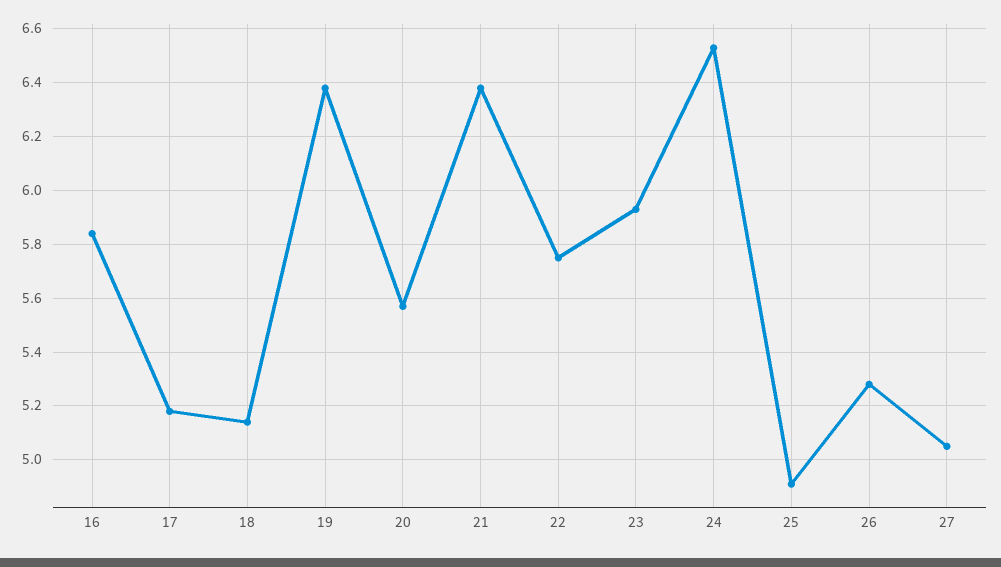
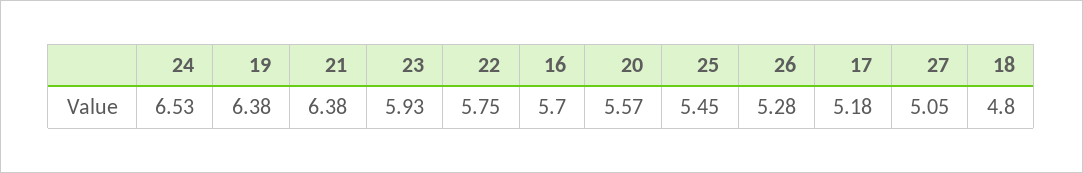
  {
-   "16": 5.85,
+   "16": 5.7,
    "17": 5.18,
-   "18": 5.15,
+   "18": 4.8,
    "19": 6.38,
    "20": 5.57,
    "21": 6.38,
    "22": 5.75,
    "23": 5.93,
    "24": 6.53,
-   "25": 4.9,
+   "25": 5.45,
    "26": 5.28,
    "27": 5.05
  }

